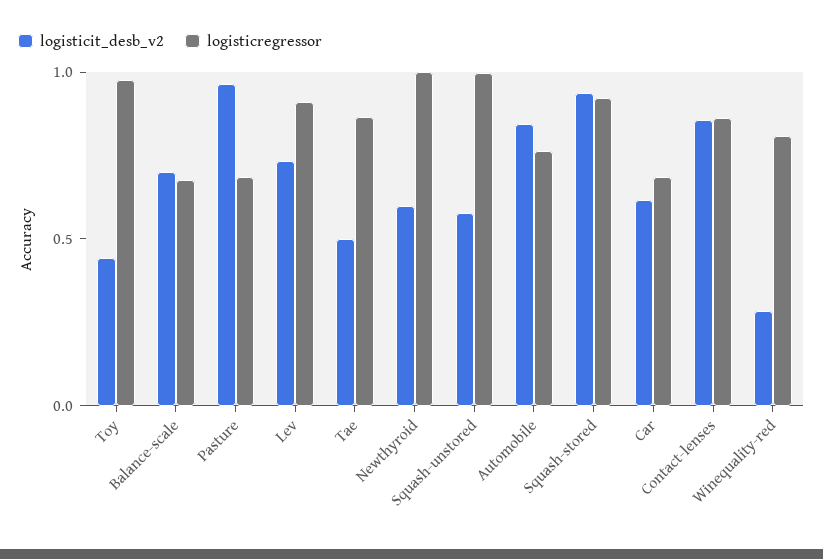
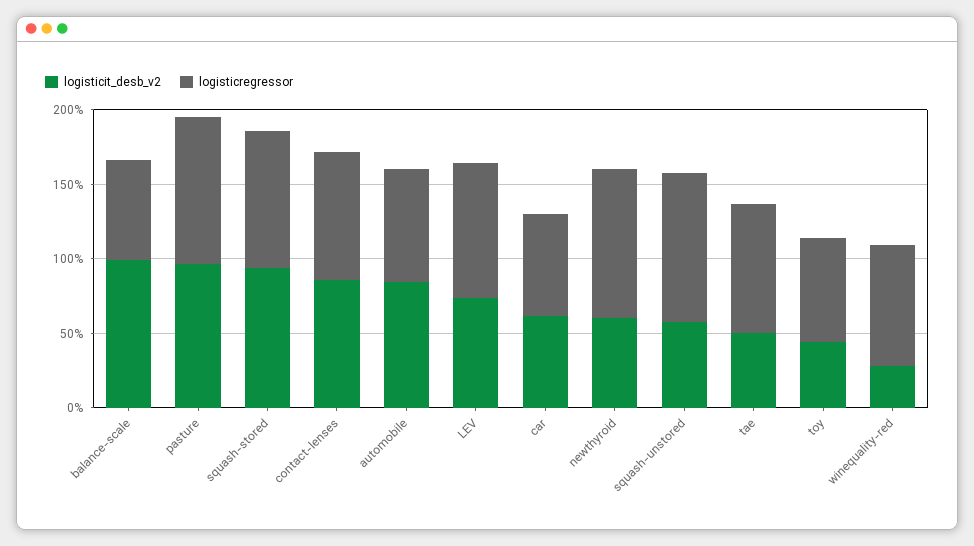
  {
    "logisticit_desb_v2": {
      "Toy": 0.4,
-     "Balance-scale": 0.7,
+     "Balance-scale": 1,
      "Pasture": 1,
      "Lev": 0.7,
      "Tae": 0.5,
      "Newthyroid": 0.6,
      "Squash-unstored": 0.6,
      "Automobile": 0.8,
      "Squash-stored": 0.9,
      "Car": 0.6,
      "Contact-lenses": 0.9,
      "Winequality-red": 0.3
    },
    "logisticregressor": {
-     "Toy": 1,
+     "Toy": 0.7,
      "Balance-scale": 0.7,
-     "Pasture": 0.7,
+     "Pasture": 1,
      "Lev": 0.9,
      "Tae": 0.9,
      "Newthyroid": 1,
      "Squash-unstored": 1,
      "Automobile": 0.8,
      "Squash-stored": 0.9,
      "Car": 0.7,
      "Contact-lenses": 0.9,
      "Winequality-red": 0.8
    }
  }

